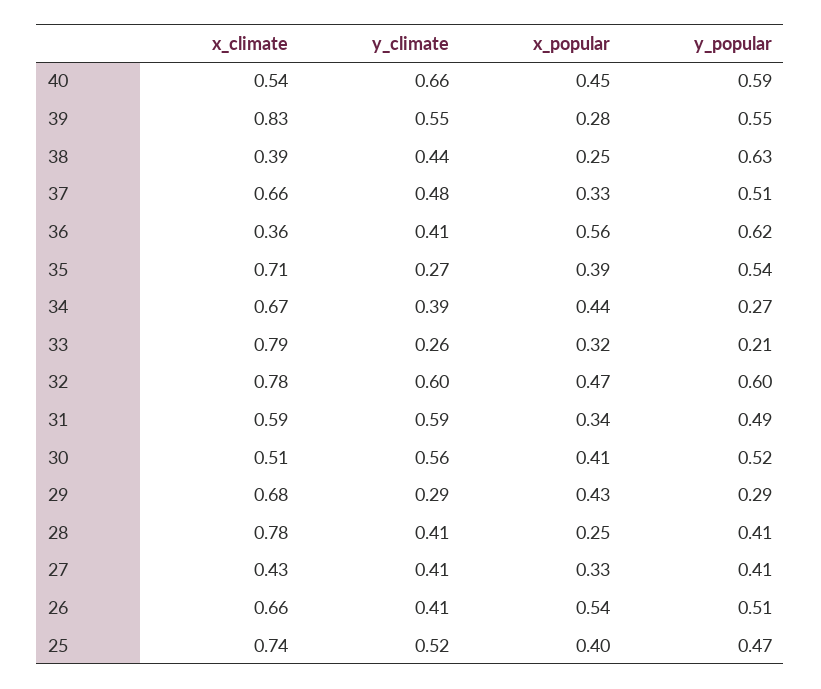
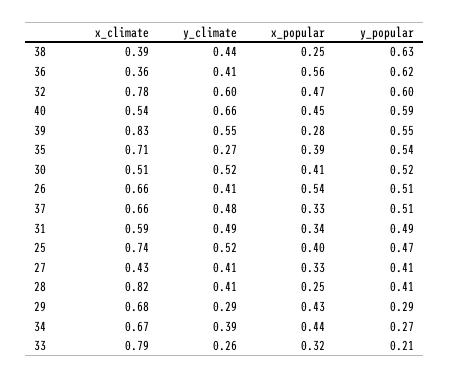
  {
    "x_climate": {
      "40": 0.54,
      "39": 0.83,
      "38": 0.39,
      "37": 0.66,
      "36": 0.36,
      "35": 0.71,
      "34": 0.67,
      "33": 0.79,
      "32": 0.78,
      "31": 0.59,
      "30": 0.51,
      "29": 0.68,
-     "28": 0.78,
+     "28": 0.82,
      "27": 0.43,
      "26": 0.66,
      "25": 0.74
    },
    "y_climate": {
      "40": 0.66,
      "39": 0.55,
      "38": 0.44,
      "37": 0.48,
      "36": 0.41,
      "35": 0.27,
      "34": 0.39,
      "33": 0.26,
      "32": 0.6,
-     "31": 0.59,
+     "31": 0.49,
-     "30": 0.56,
+     "30": 0.52,
      "29": 0.29,
      "28": 0.41,
      "27": 0.41,
      "26": 0.41,
      "25": 0.52
    },
    "x_popular": {
      "40": 0.45,
      "39": 0.28,
      "38": 0.25,
      "37": 0.33,
      "36": 0.56,
      "35": 0.39,
      "34": 0.44,
      "33": 0.32,
      "32": 0.47,
      "31": 0.34,
      "30": 0.41,
      "29": 0.43,
      "28": 0.25,
      "27": 0.33,
      "26": 0.54,
      "25": 0.4
    },
    "y_popular": {
      "40": 0.59,
      "39": 0.55,
      "38": 0.63,
      "37": 0.51,
      "36": 0.62,
      "35": 0.54,
      "34": 0.27,
      "33": 0.21,
      "32": 0.6,
      "31": 0.49,
      "30": 0.52,
      "29": 0.29,
      "28": 0.41,
      "27": 0.41,
      "26": 0.51,
      "25": 0.47
    }
  }

